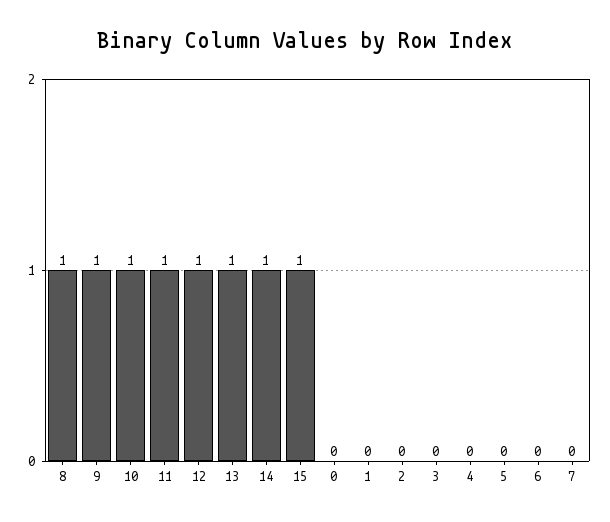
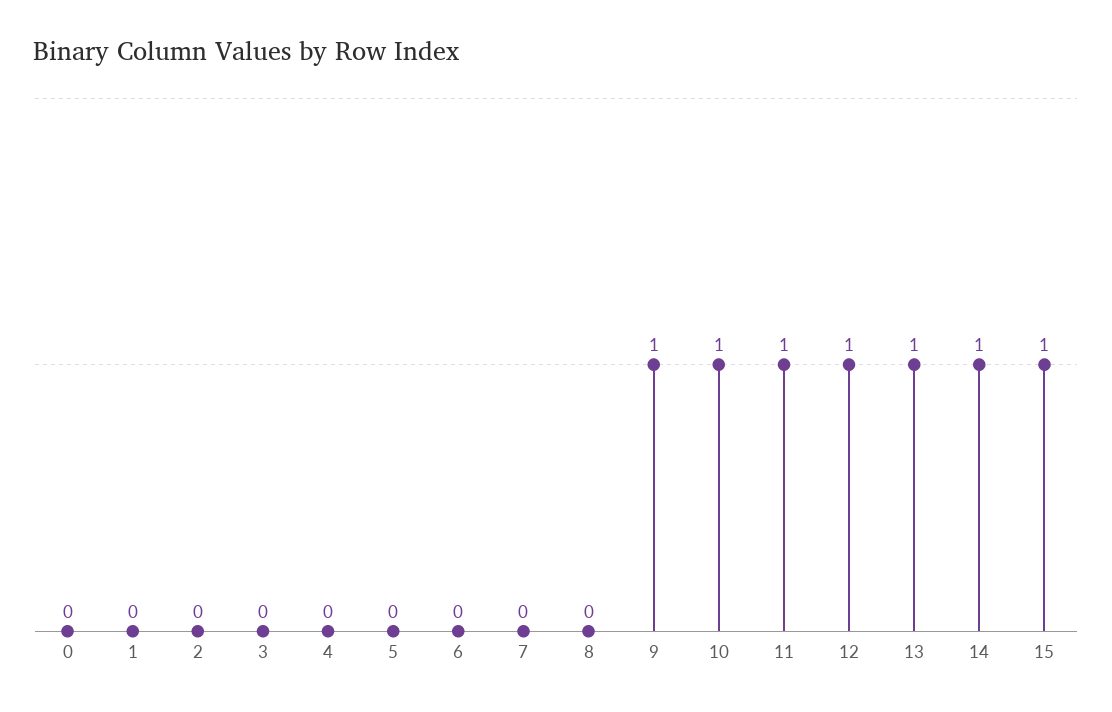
  {
-   "8": 1,
+   "8": 0,
    "9": 1,
    "10": 1,
    "11": 1,
    "12": 1,
    "13": 1,
    "14": 1,
    "15": 1,
    "0": 0,
    "1": 0,
    "2": 0,
    "3": 0,
    "4": 0,
    "5": 0,
    "6": 0,
    "7": 0
  }

